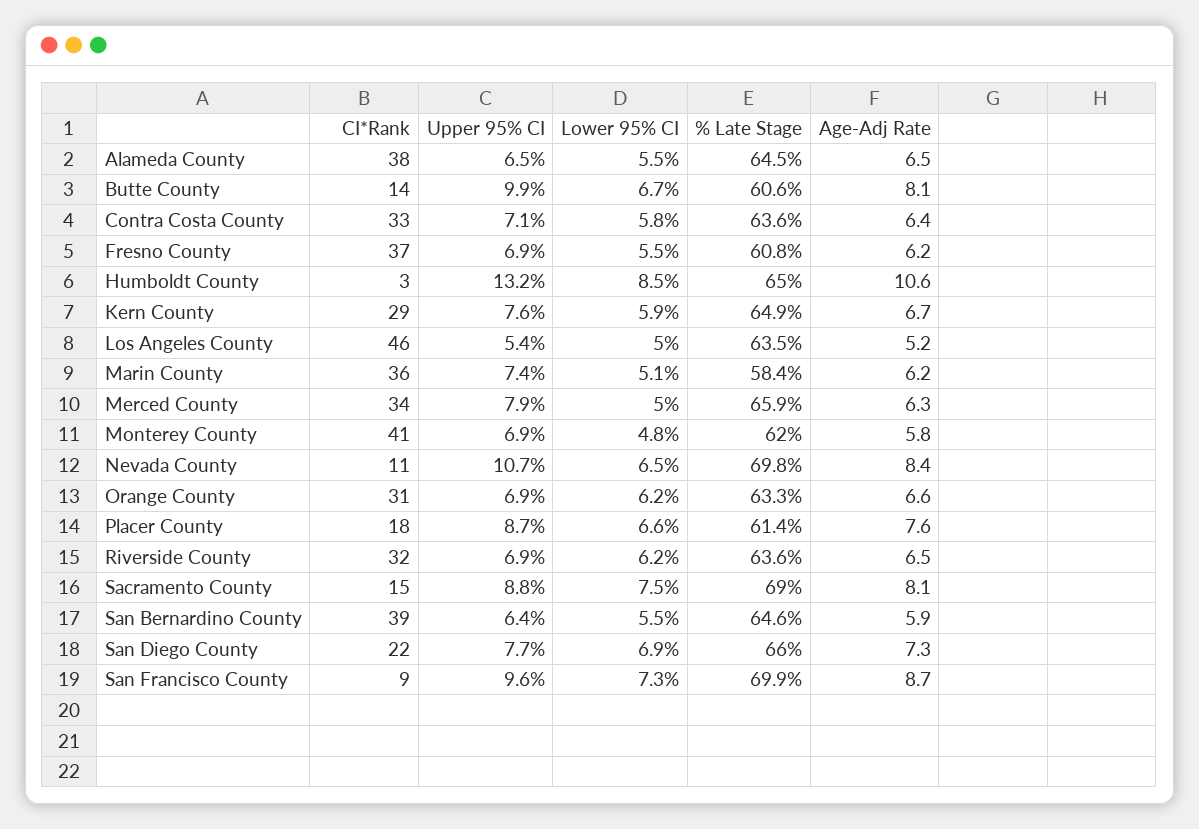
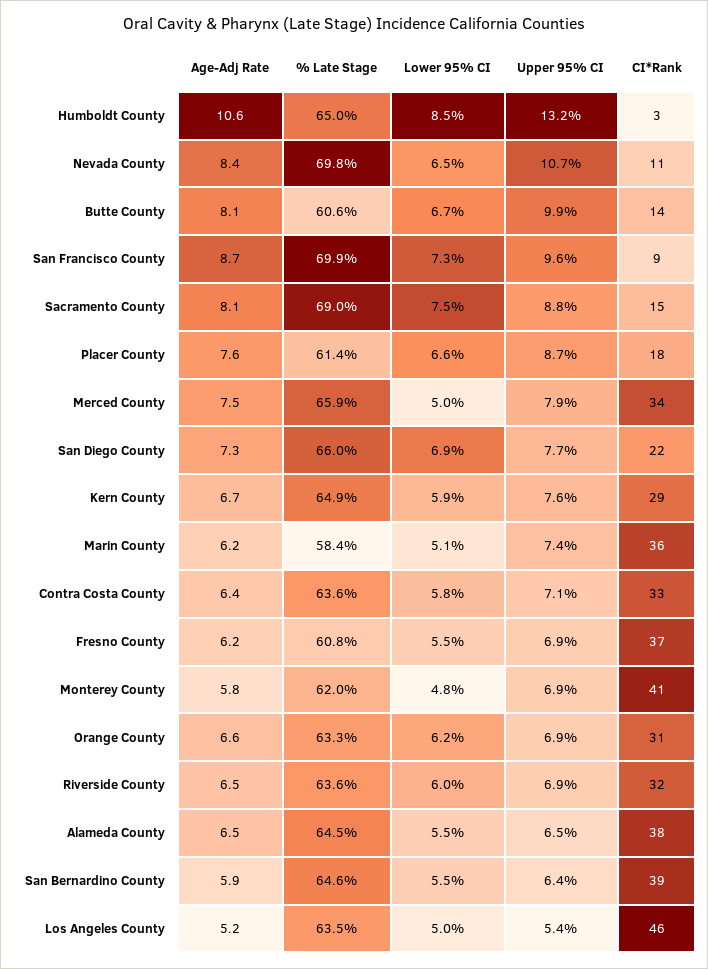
  {
    "CI*Rank": {
      "Alameda County": 38,
      "Butte County": 14,
      "Contra Costa County": 33,
      "Fresno County": 37,
      "Humboldt County": 3,
      "Kern County": 29,
      "Los Angeles County": 46,
      "Marin County": 36,
      "Merced County": 34,
      "Monterey County": 41,
      "Nevada County": 11,
      "Orange County": 31,
      "Placer County": 18,
      "Riverside County": 32,
      "Sacramento County": 15,
      "San Bernardino County": 39,
      "San Diego County": 22,
      "San Francisco County": 9
    },
    "Upper 95% CI": {
      "Alameda County": 6.5,
      "Butte County": 9.9,
      "Contra Costa County": 7.1,
      "Fresno County": 6.9,
      "Humboldt County": 13.2,
      "Kern County": 7.6,
      "Los Angeles County": 5.4,
      "Marin County": 7.4,
      "Merced County": 7.9,
      "Monterey County": 6.9,
      "Nevada County": 10.7,
      "Orange County": 6.9,
      "Placer County": 8.7,
      "Riverside County": 6.9,
      "Sacramento County": 8.8,
      "San Bernardino County": 6.4,
      "San Diego County": 7.7,
      "San Francisco County": 9.6
    },
    "Lower 95% CI": {
      "Alameda County": 5.5,
      "Butte County": 6.7,
      "Contra Costa County": 5.8,
      "Fresno County": 5.5,
      "Humboldt County": 8.5,
      "Kern County": 5.9,
      "Los Angeles County": 5,
      "Marin County": 5.1,
      "Merced County": 5,
      "Monterey County": 4.8,
      "Nevada County": 6.5,
      "Orange County": 6.2,
      "Placer County": 6.6,
-     "Riverside County": 6.2,
+     "Riverside County": 6,
      "Sacramento County": 7.5,
      "San Bernardino County": 5.5,
      "San Diego County": 6.9,
      "San Francisco County": 7.3
    },
    "% Late Stage": {
      "Alameda County": 64.5,
      "Butte County": 60.6,
      "Contra Costa County": 63.6,
      "Fresno County": 60.8,
      "Humboldt County": 65,
      "Kern County": 64.9,
      "Los Angeles County": 63.5,
      "Marin County": 58.4,
      "Merced County": 65.9,
      "Monterey County": 62,
      "Nevada County": 69.8,
      "Orange County": 63.3,
      "Placer County": 61.4,
      "Riverside County": 63.6,
      "Sacramento County": 69,
      "San Bernardino County": 64.6,
      "San Diego County": 66,
      "San Francisco County": 69.9
    },
    "Age-Adj Rate": {
      "Alameda County": 6.5,
      "Butte County": 8.1,
      "Contra Costa County": 6.4,
      "Fresno County": 6.2,
      "Humboldt County": 10.6,
      "Kern County": 6.7,
      "Los Angeles County": 5.2,
      "Marin County": 6.2,
-     "Merced County": 6.3,
+     "Merced County": 7.5,
      "Monterey County": 5.8,
      "Nevada County": 8.4,
      "Orange County": 6.6,
      "Placer County": 7.6,
      "Riverside County": 6.5,
      "Sacramento County": 8.1,
      "San Bernardino County": 5.9,
      "San Diego County": 7.3,
      "San Francisco County": 8.7
    }
  }

